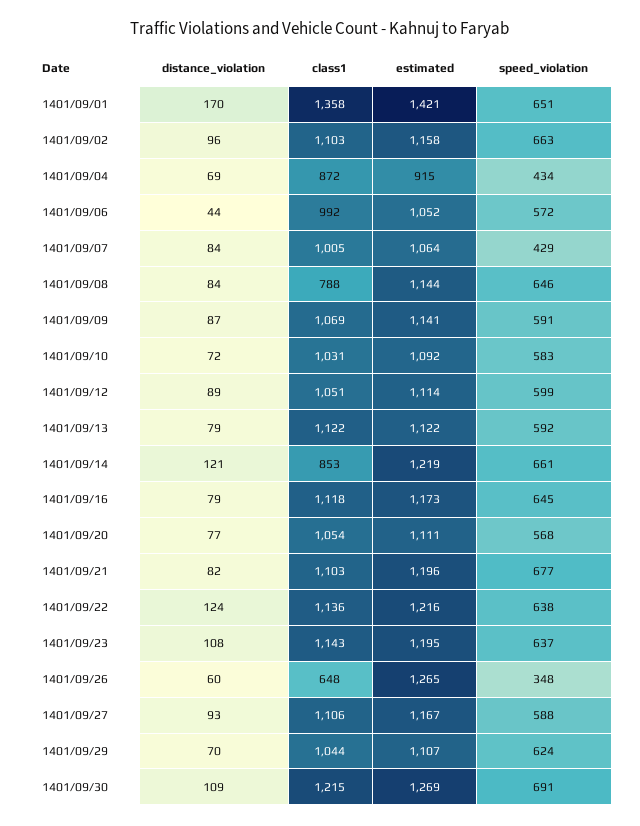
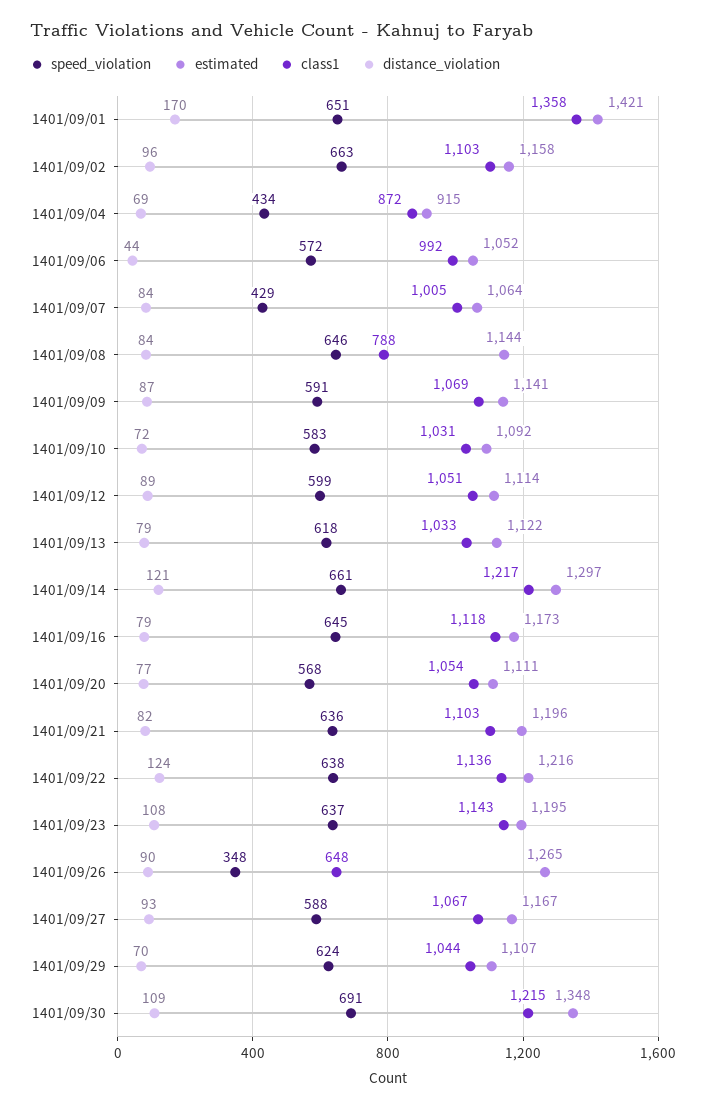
  {
    "distance_violation": {
      "1401/09/01": 170,
      "1401/09/02": 96,
      "1401/09/04": 69,
      "1401/09/06": 44,
      "1401/09/07": 84,
      "1401/09/08": 84,
      "1401/09/09": 87,
      "1401/09/10": 72,
      "1401/09/12": 89,
      "1401/09/13": 79,
      "1401/09/14": 121,
      "1401/09/16": 79,
      "1401/09/20": 77,
      "1401/09/21": 82,
      "1401/09/22": 124,
      "1401/09/23": 108,
-     "1401/09/26": 60,
+     "1401/09/26": 90,
      "1401/09/27": 93,
      "1401/09/29": 70,
      "1401/09/30": 109
    },
    "class1": {
      "1401/09/01": 1358,
      "1401/09/02": 1103,
      "1401/09/04": 872,
      "1401/09/06": 992,
      "1401/09/07": 1005,
      "1401/09/08": 788,
      "1401/09/09": 1069,
      "1401/09/10": 1031,
      "1401/09/12": 1051,
-     "1401/09/13": 1122,
+     "1401/09/13": 1033,
-     "1401/09/14": 853,
+     "1401/09/14": 1217,
      "1401/09/16": 1118,
      "1401/09/20": 1054,
      "1401/09/21": 1103,
      "1401/09/22": 1136,
      "1401/09/23": 1143,
      "1401/09/26": 648,
-     "1401/09/27": 1106,
+     "1401/09/27": 1067,
      "1401/09/29": 1044,
      "1401/09/30": 1215
    },
    "estimated": {
      "1401/09/01": 1421,
      "1401/09/02": 1158,
      "1401/09/04": 915,
      "1401/09/06": 1052,
      "1401/09/07": 1064,
      "1401/09/08": 1144,
      "1401/09/09": 1141,
      "1401/09/10": 1092,
      "1401/09/12": 1114,
      "1401/09/13": 1122,
-     "1401/09/14": 1219,
+     "1401/09/14": 1297,
      "1401/09/16": 1173,
      "1401/09/20": 1111,
      "1401/09/21": 1196,
      "1401/09/22": 1216,
      "1401/09/23": 1195,
      "1401/09/26": 1265,
      "1401/09/27": 1167,
      "1401/09/29": 1107,
-     "1401/09/30": 1269
+     "1401/09/30": 1348
    },
    "speed_violation": {
      "1401/09/01": 651,
      "1401/09/02": 663,
      "1401/09/04": 434,
      "1401/09/06": 572,
      "1401/09/07": 429,
      "1401/09/08": 646,
      "1401/09/09": 591,
      "1401/09/10": 583,
      "1401/09/12": 599,
-     "1401/09/13": 592,
+     "1401/09/13": 618,
      "1401/09/14": 661,
      "1401/09/16": 645,
      "1401/09/20": 568,
-     "1401/09/21": 677,
+     "1401/09/21": 636,
      "1401/09/22": 638,
      "1401/09/23": 637,
      "1401/09/26": 348,
      "1401/09/27": 588,
      "1401/09/29": 624,
      "1401/09/30": 691
    }
  }

